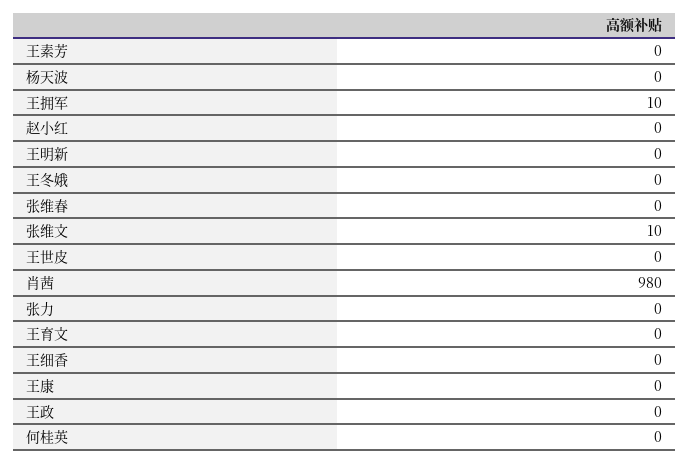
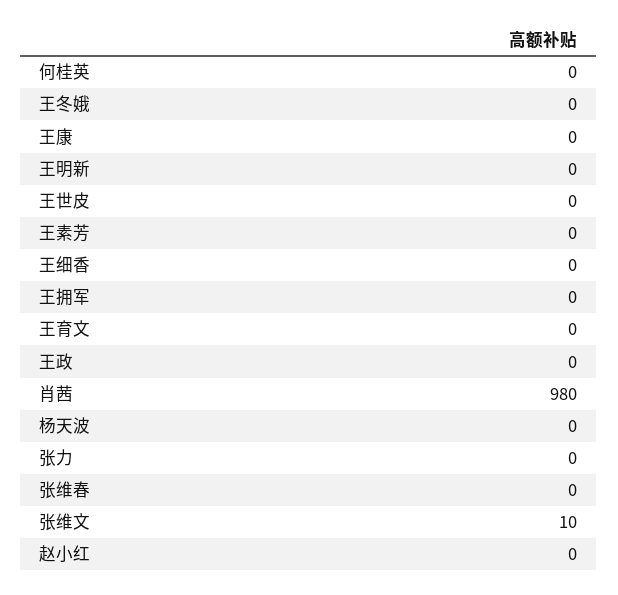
  {
    "王素芳": 0,
    "杨天波": 0,
-   "王拥军": 10,
+   "王拥军": 0,
    "赵小红": 0,
    "王明新": 0,
    "王冬娥": 0,
    "张维春": 0,
    "张维文": 10,
    "王世皮": 0,
    "肖茜": 980,
    "张力": 0,
    "王育文": 0,
    "王细香": 0,
    "王康": 0,
    "王政": 0,
    "何桂英": 0
  }

